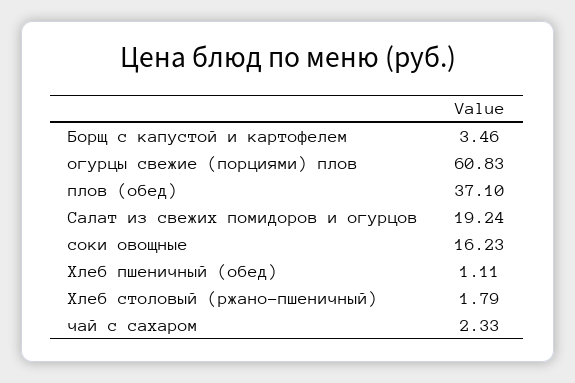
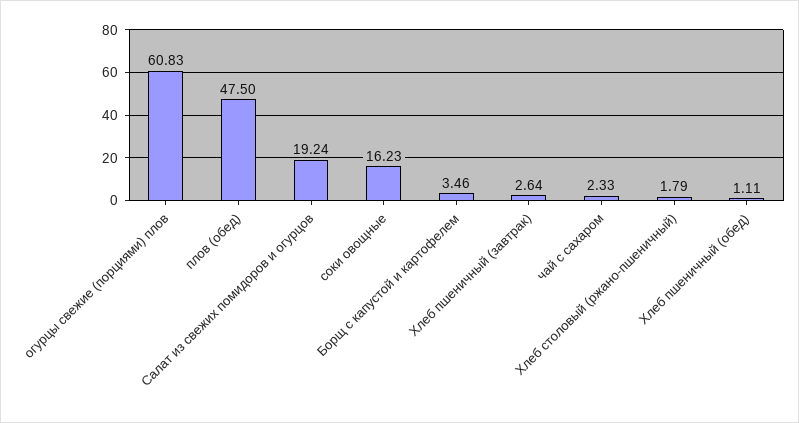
  {
    "Борщ с капустой и картофелем": 3.46,
    "огурцы свежие (порциями) плов": 60.83,
-   "плов (обед)": 37.1,
+   "плов (обед)": 47.5,
    "Салат из свежих помидоров и огурцов": 19.24,
    "соки овощные": 16.23,
    "Хлеб пшеничный (обед)": 1.11,
    "Хлеб столовый (ржано-пшеничный)": 1.79,
-   "чай с сахаром": 2.33
+   "чай с сахаром": 2.33,
+   "Хлеб пшеничный (завтрак)": 2.64
  }

